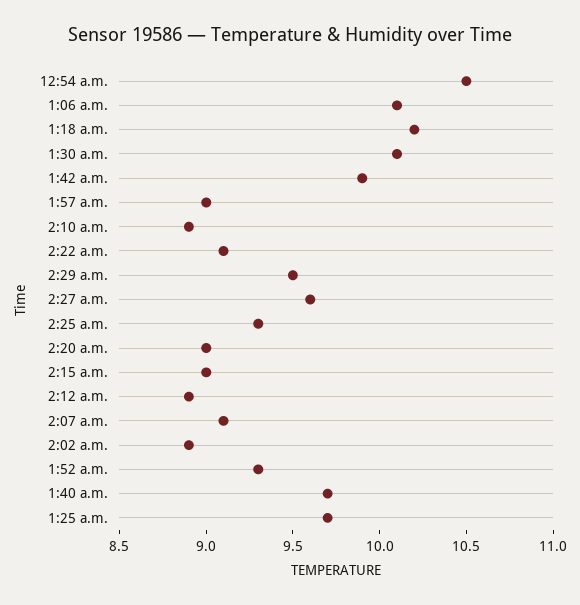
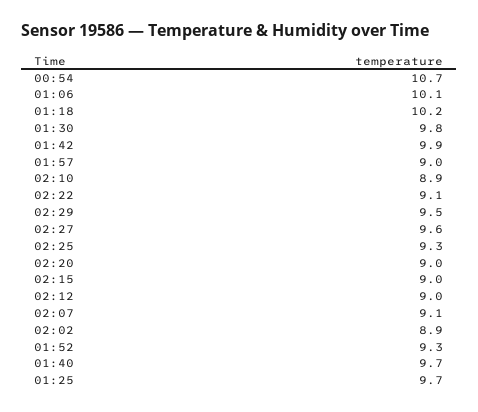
  {
-   "12:54 a.m.": 10.5,
+   "12:54 a.m.": 10.7,
    "1:06 a.m.": 10.1,
    "1:18 a.m.": 10.2,
-   "1:30 a.m.": 10.1,
+   "1:30 a.m.": 9.8,
    "1:42 a.m.": 9.9,
    "1:57 a.m.": 9,
    "2:10 a.m.": 8.9,
    "2:22 a.m.": 9.1,
    "2:29 a.m.": 9.5,
    "2:27 a.m.": 9.6,
    "2:25 a.m.": 9.3,
    "2:20 a.m.": 9,
    "2:15 a.m.": 9,
-   "2:12 a.m.": 8.9,
+   "2:12 a.m.": 9,
    "2:07 a.m.": 9.1,
    "2:02 a.m.": 8.9,
    "1:52 a.m.": 9.3,
    "1:40 a.m.": 9.7,
    "1:25 a.m.": 9.7
  }

